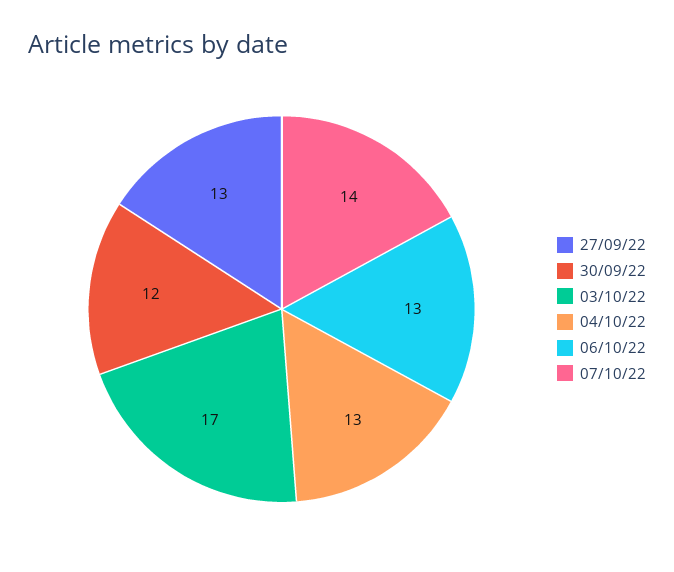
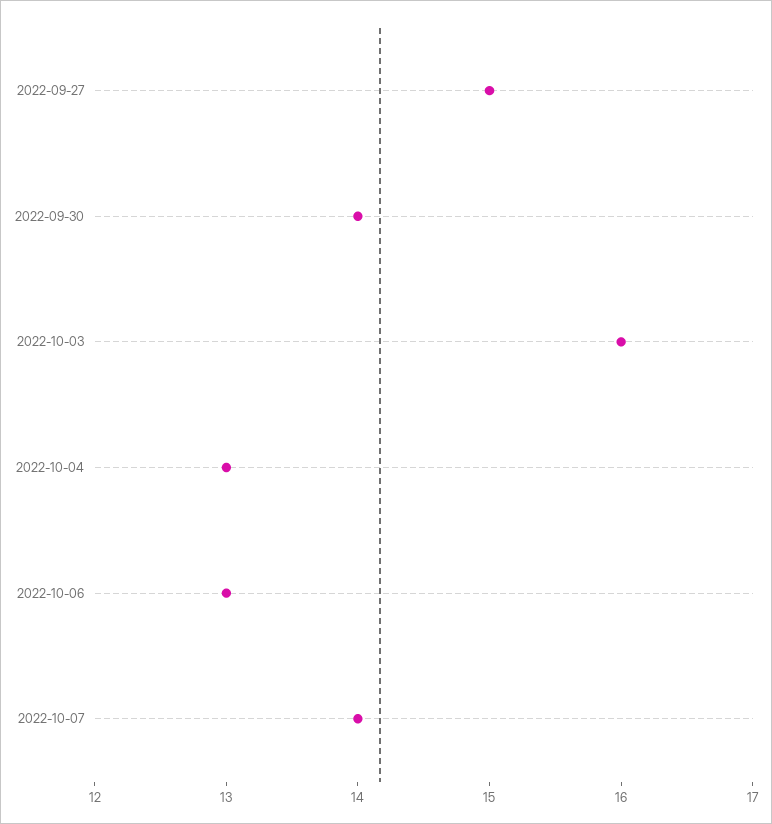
  {
-   "27/09/22": 13,
+   "27/09/22": 15,
-   "30/09/22": 12,
+   "30/09/22": 14,
-   "03/10/22": 17,
+   "03/10/22": 16,
    "04/10/22": 13,
    "06/10/22": 13,
    "07/10/22": 14
  }

